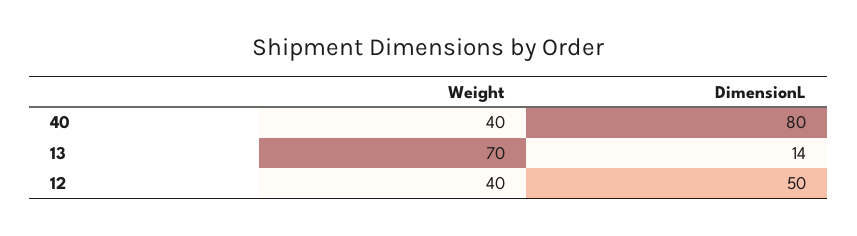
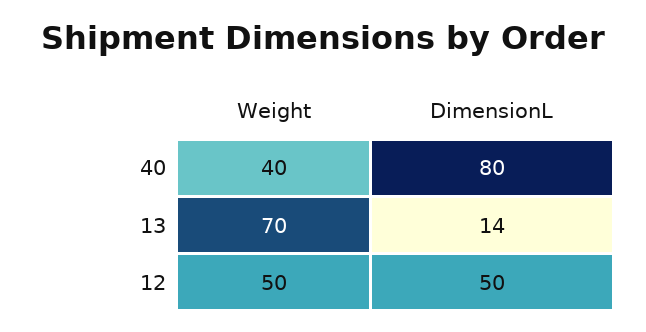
  {
    "Weight": {
      "40": 40,
      "13": 70,
-     "12": 40
+     "12": 50
    },
    "DimensionL": {
      "40": 80,
      "13": 14,
      "12": 50
    }
  }

